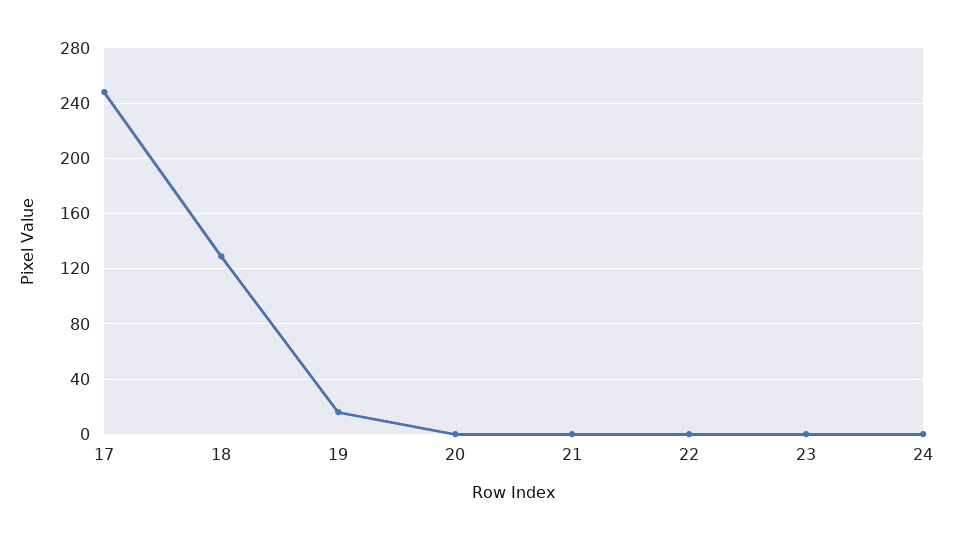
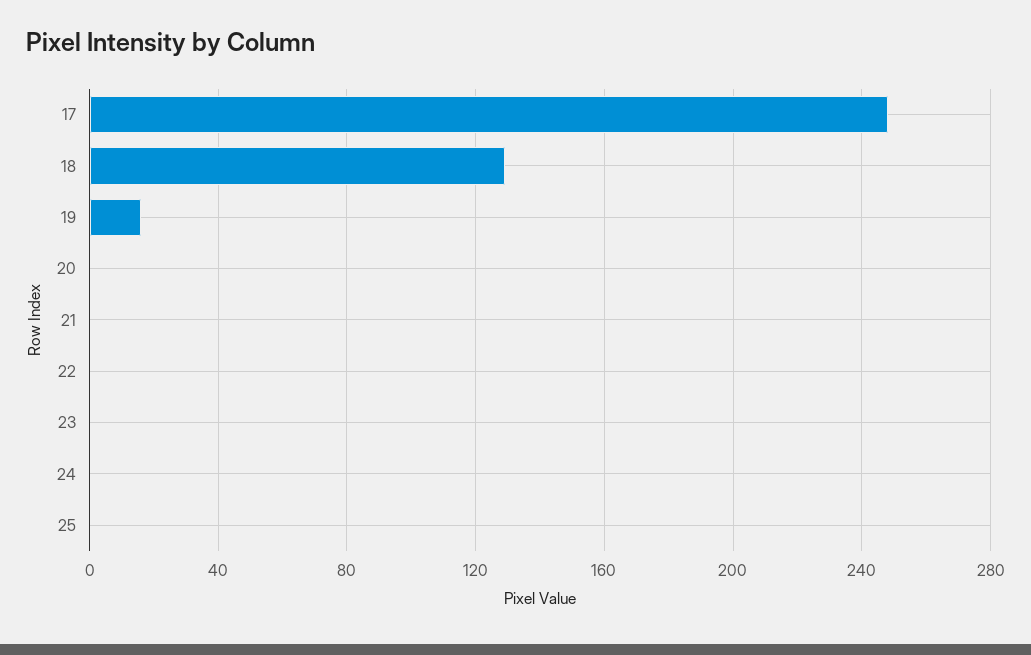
  {
    "17": 250,
    "18": 130,
    "19": 15,
    "20": 0,
    "21": 0,
    "22": 0,
    "23": 0,
-   "24": 0
+   "24": 0,
+   "25": 0
  }

